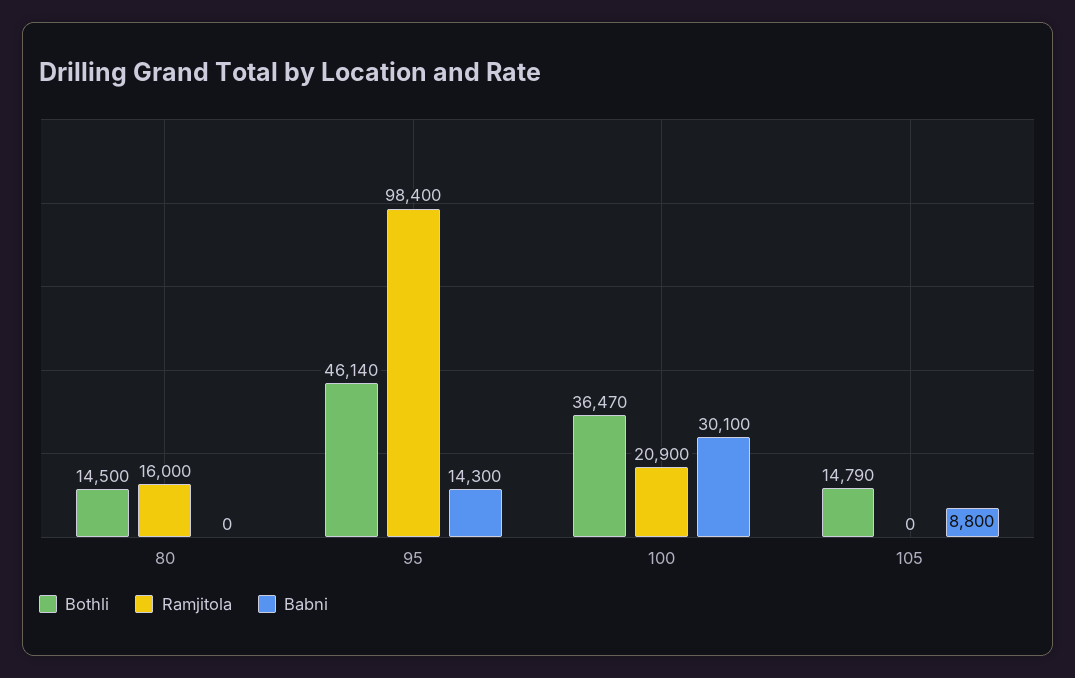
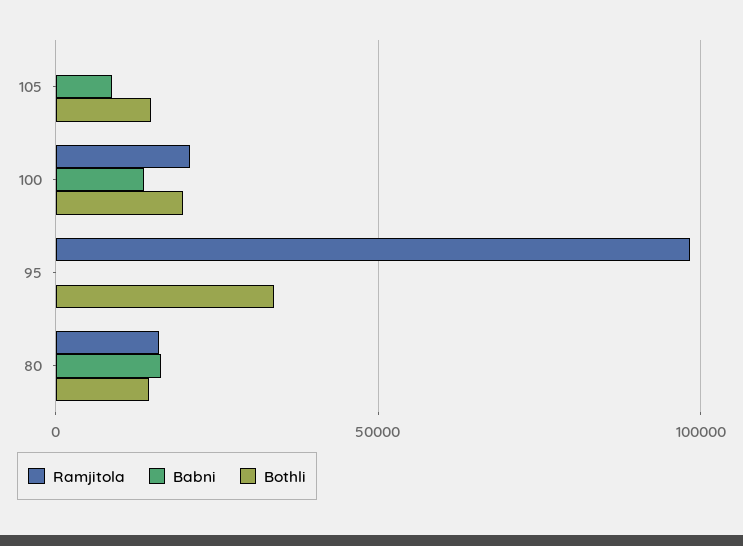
  {
    "Bothli": {
      "80": 14500,
-     "95": 46140,
+     "95": 35000,
-     "100": 36470,
+     "100": 20000,
      "105": 14790
    },
    "Ramjitola": {
      "80": 16000,
      "95": 98400,
      "100": 20900,
      "105": 0
    },
    "Babni": {
-     "80": 0,
+     "80": 15000,
-     "95": 14300,
+     "95": 0,
-     "100": 30100,
+     "100": 15000,
      "105": 8800
    }
  }

